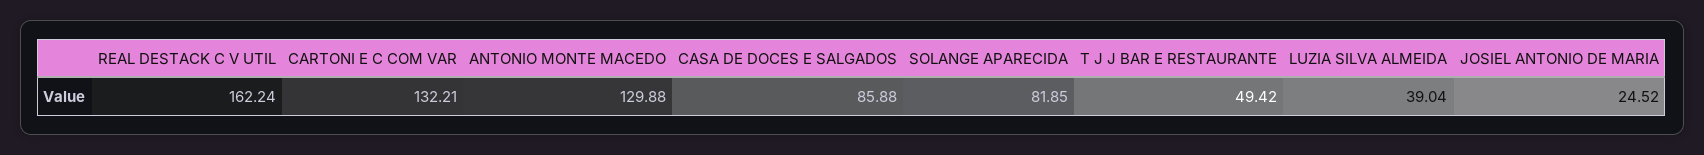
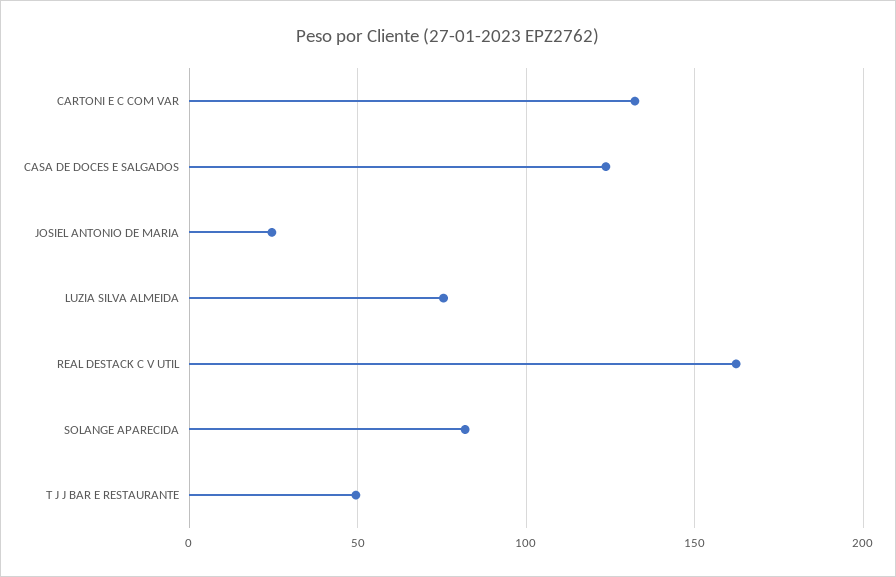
  {
    "REAL DESTACK C V UTIL": 162.24,
    "CARTONI E C COM VAR": 132.21,
-   "ANTONIO MONTE MACEDO": 129.88,
-   "CASA DE DOCES E SALGADOS": 85.88,
+   "CASA DE DOCES E SALGADOS": 125,
    "SOLANGE APARECIDA": 81.85,
    "T J J BAR E RESTAURANTE": 49.42,
-   "LUZIA SILVA ALMEIDA": 39.04,
+   "LUZIA SILVA ALMEIDA": 75,
    "JOSIEL ANTONIO DE MARIA": 24.52
  }

